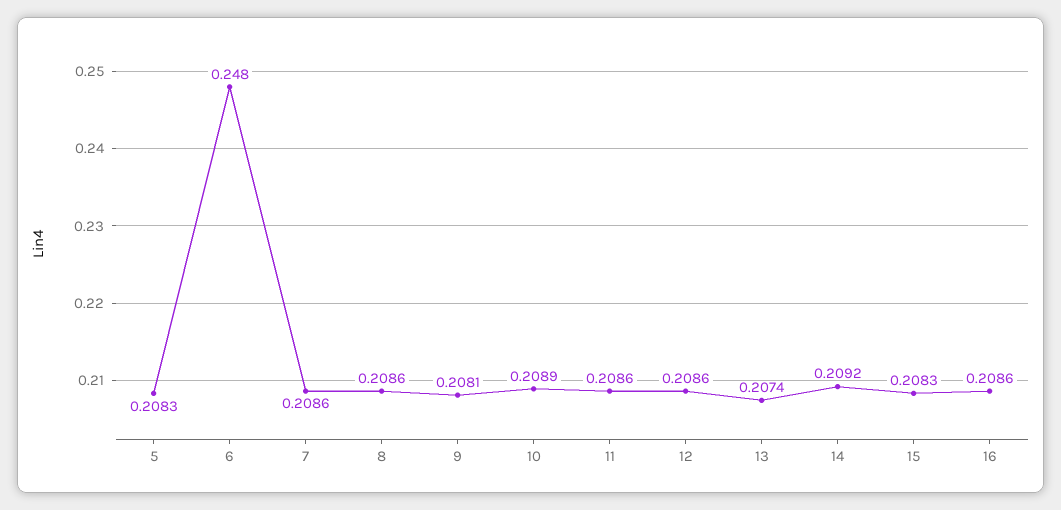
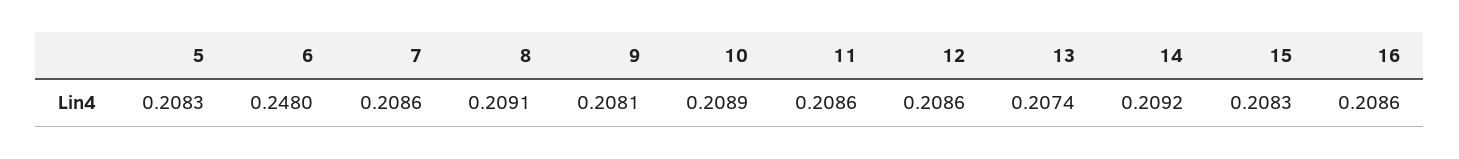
  {
    "5": 0.2083,
    "6": 0.248,
    "7": 0.2086,
-   "8": 0.2086,
+   "8": 0.2091,
    "9": 0.2081,
    "10": 0.2089,
    "11": 0.2086,
    "12": 0.2086,
    "13": 0.2074,
    "14": 0.2092,
    "15": 0.2083,
    "16": 0.2086
  }

